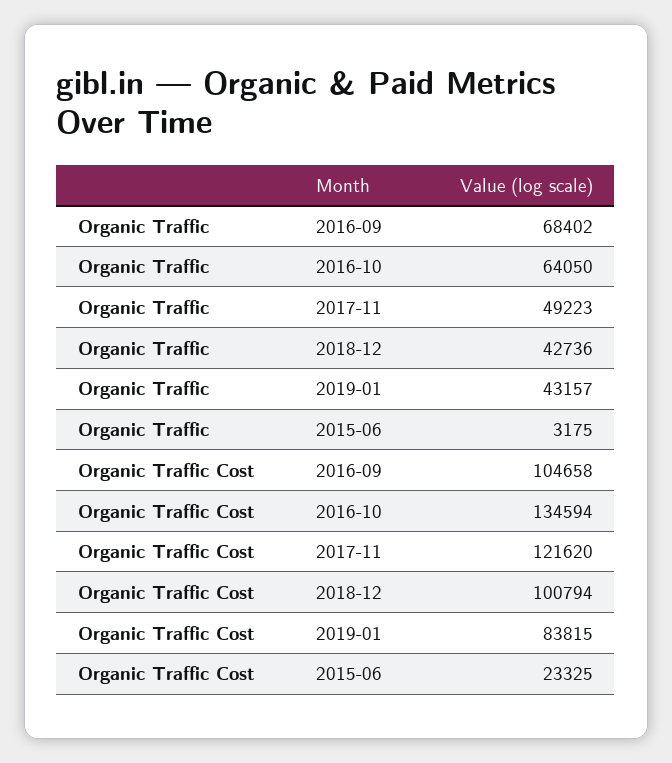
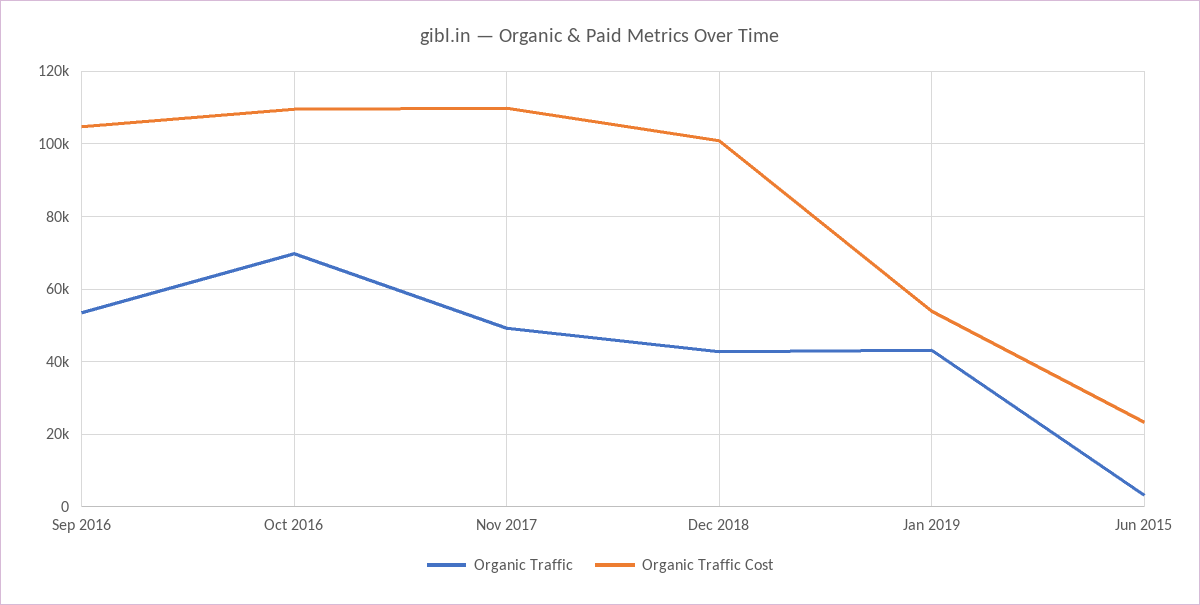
  {
    "Organic Traffic": {
-     "2016-09": 68402,
+     "2016-09": 54000,
-     "2016-10": 64050,
+     "2016-10": 70000,
      "2017-11": 49223,
      "2018-12": 42736,
      "2019-01": 43157,
      "2015-06": 3175
    },
    "Organic Traffic Cost": {
      "2016-09": 104658,
-     "2016-10": 134594,
+     "2016-10": 110000,
-     "2017-11": 121620,
+     "2017-11": 110000,
      "2018-12": 100794,
-     "2019-01": 83815,
+     "2019-01": 54000,
      "2015-06": 23325
    }
  }

